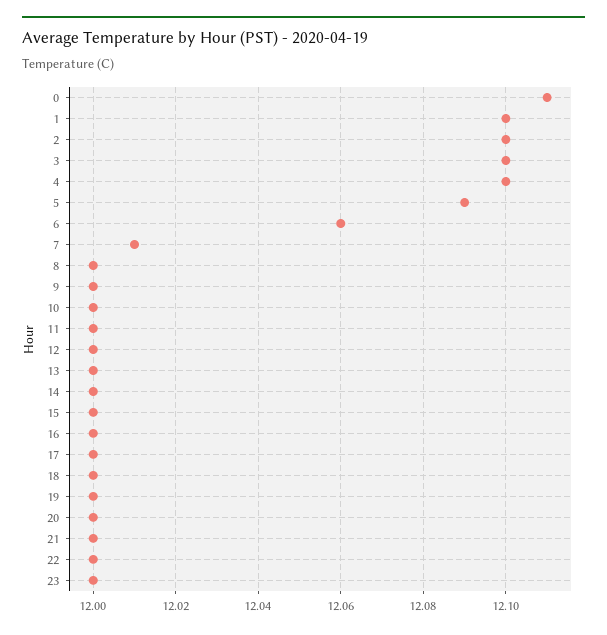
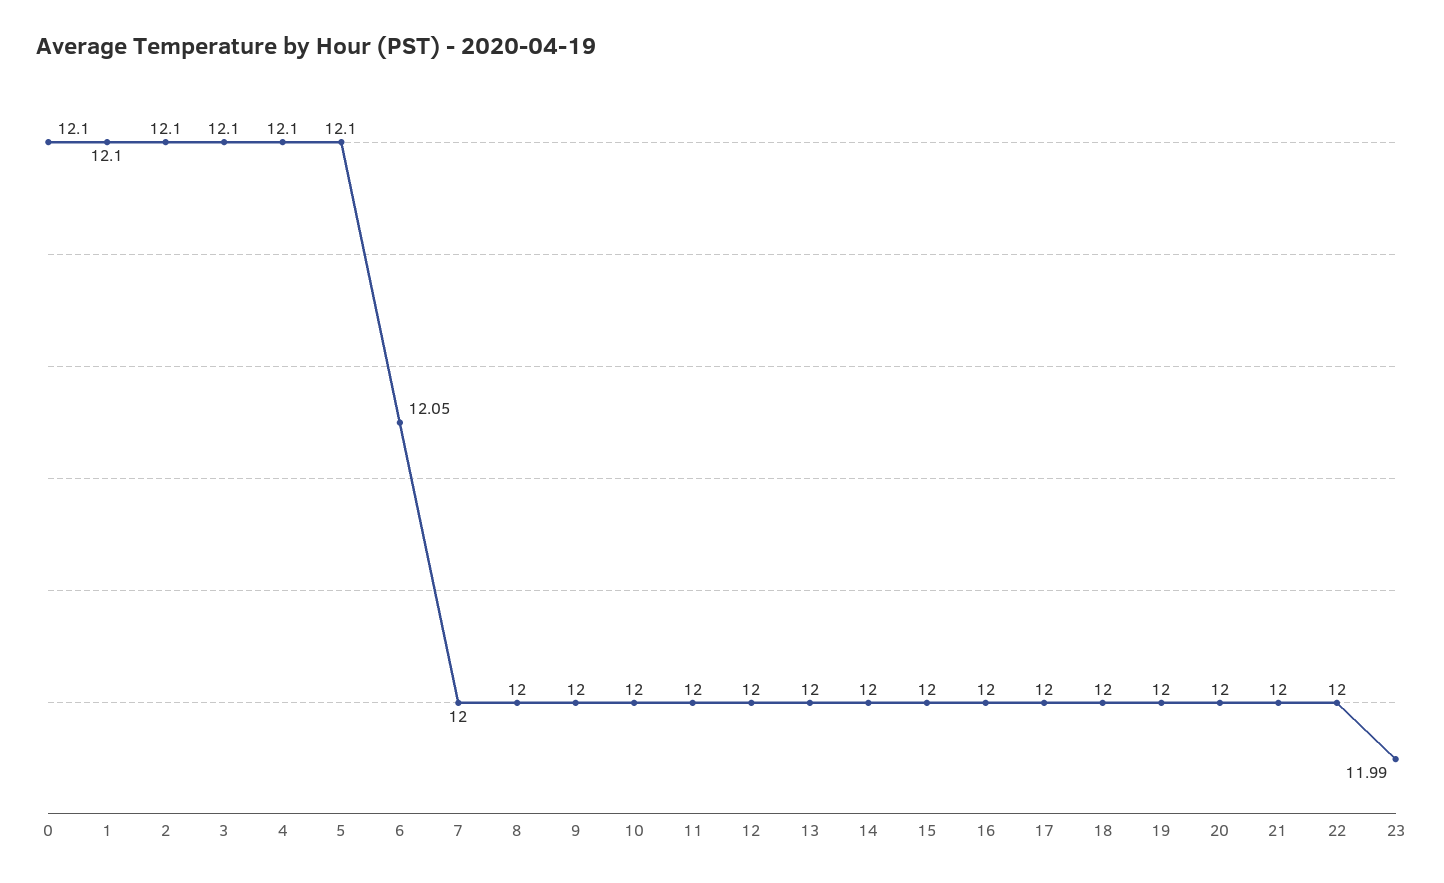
  {
-   "0": 12.11,
+   "0": 12.1,
    "1": 12.1,
    "2": 12.1,
    "3": 12.1,
    "4": 12.1,
-   "5": 12.09,
+   "5": 12.1,
-   "6": 12.06,
+   "6": 12.05,
-   "7": 12.01,
+   "7": 12,
    "8": 12,
    "9": 12,
    "10": 12,
    "11": 12,
    "12": 12,
    "13": 12,
    "14": 12,
    "15": 12,
    "16": 12,
    "17": 12,
    "18": 12,
    "19": 12,
    "20": 12,
    "21": 12,
    "22": 12,
-   "23": 12
+   "23": 11.99
  }

